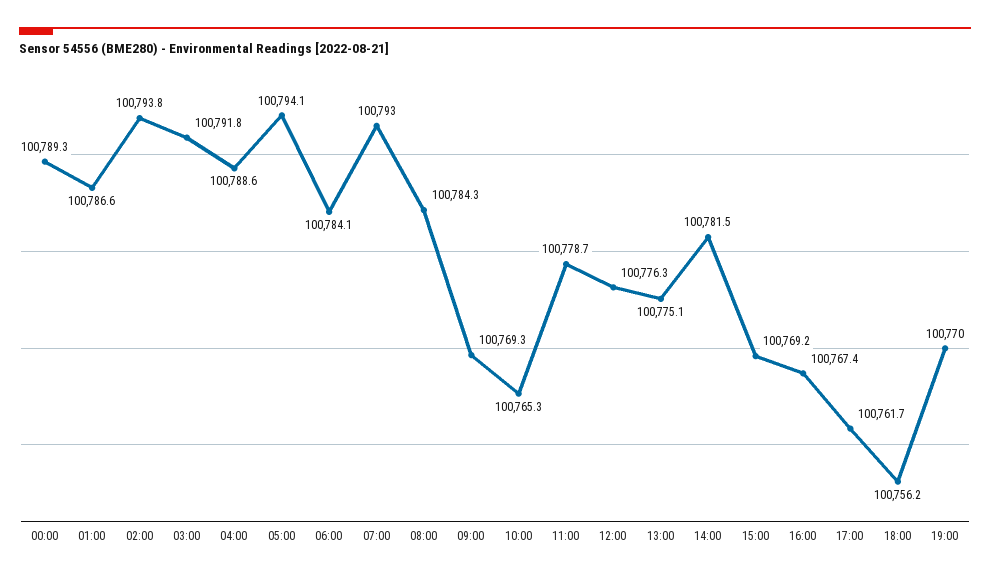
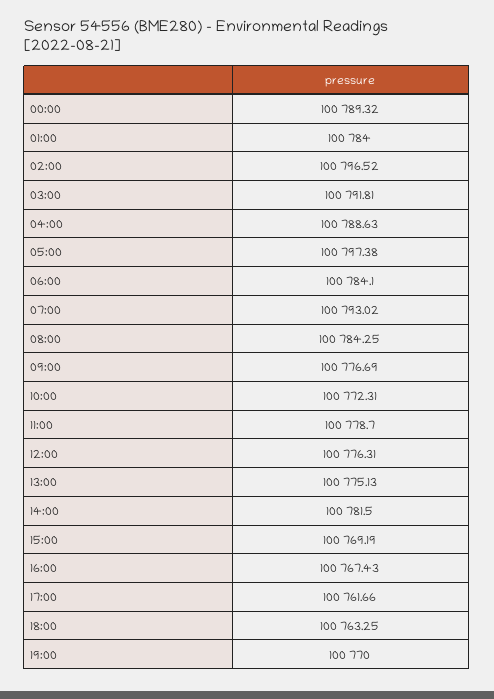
  {
    "00:00": 100789.32,
-   "01:00": 100786.6,
+   "01:00": 100784,
-   "02:00": 100793.8,
+   "02:00": 100796.52,
    "03:00": 100791.81,
    "04:00": 100788.63,
-   "05:00": 100794.1,
+   "05:00": 100797.38,
    "06:00": 100784.1,
    "07:00": 100793.02,
    "08:00": 100784.25,
-   "09:00": 100769.3,
+   "09:00": 100776.69,
-   "10:00": 100765.3,
+   "10:00": 100772.31,
    "11:00": 100778.7,
    "12:00": 100776.31,
    "13:00": 100775.13,
    "14:00": 100781.5,
    "15:00": 100769.19,
    "16:00": 100767.43,
    "17:00": 100761.66,
-   "18:00": 100756.2,
+   "18:00": 100763.25,
    "19:00": 100770
  }

